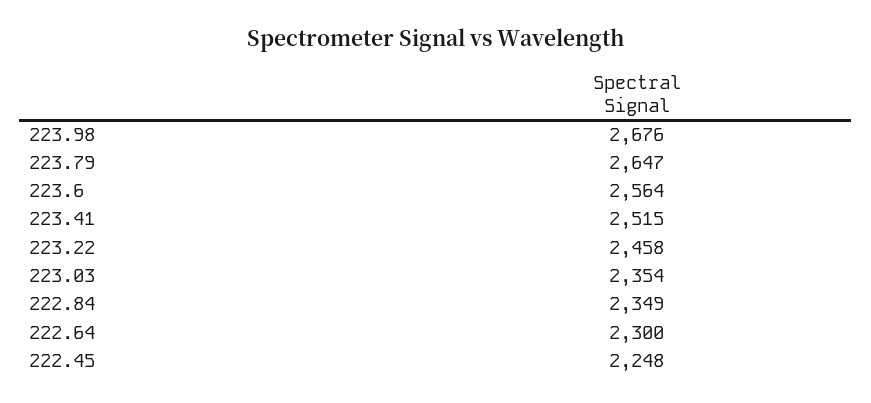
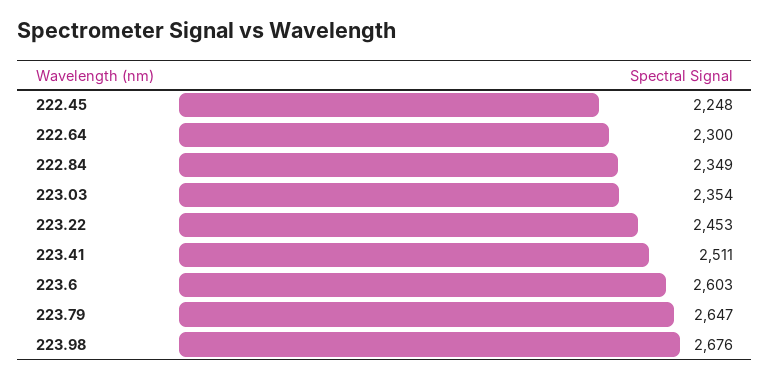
  {
    "223.98": 2676,
    "223.79": 2647,
-   "223.6": 2564,
+   "223.6": 2603,
-   "223.41": 2515,
+   "223.41": 2511,
-   "223.22": 2458,
+   "223.22": 2453,
    "223.03": 2354,
    "222.84": 2349,
    "222.64": 2300,
    "222.45": 2248
  }

